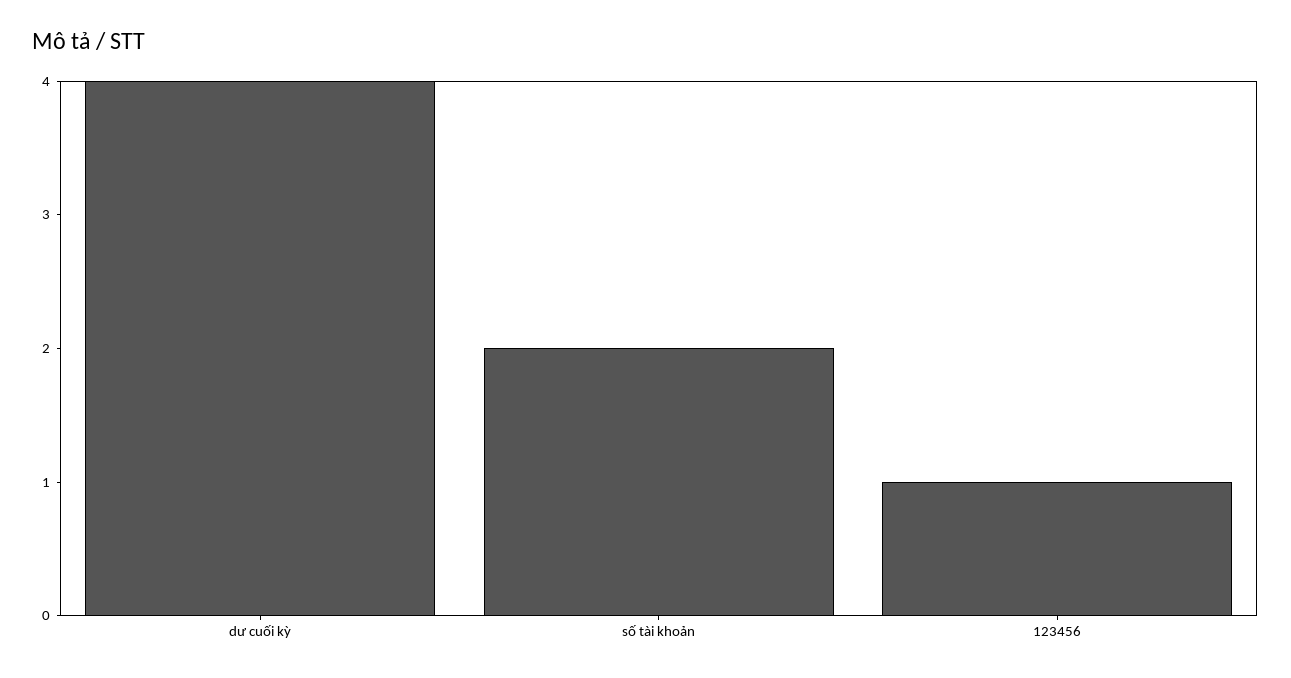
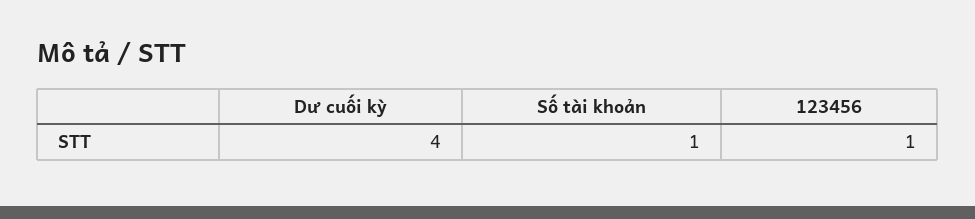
  {
    "dư cuối kỳ": 4,
-   "số tài khoản": 2,
+   "số tài khoản": 1,
    "123456": 1
  }

